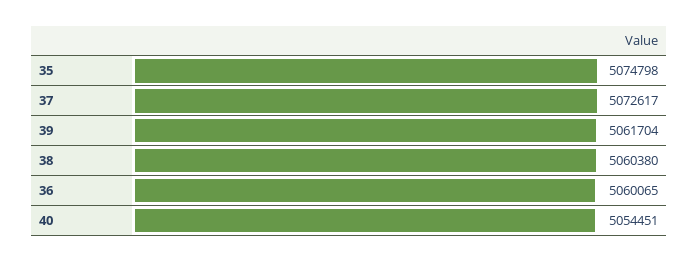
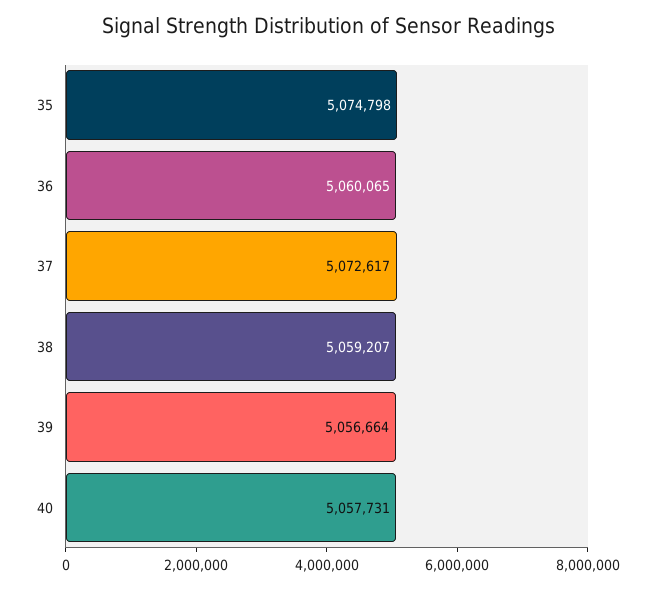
  {
    "35": 5074798,
    "37": 5072617,
-   "39": 5061704,
+   "39": 5056664,
-   "38": 5060380,
+   "38": 5059207,
    "36": 5060065,
-   "40": 5054451
+   "40": 5057731
  }

